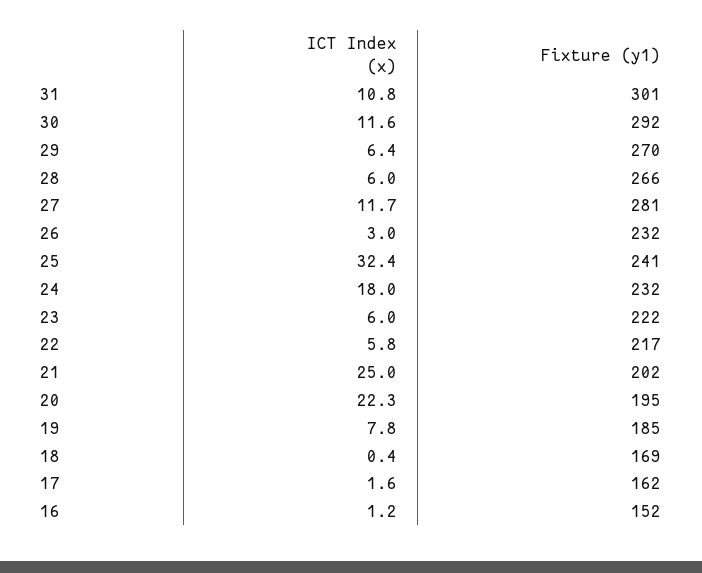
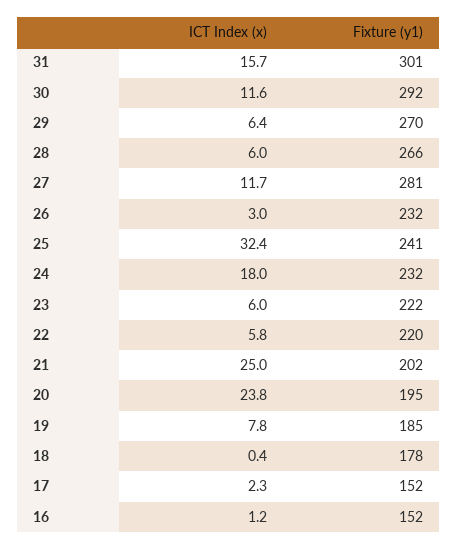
  {
    "ICT Index (x)": {
-     "31": 10.8,
+     "31": 15.7,
      "30": 11.6,
      "29": 6.4,
      "28": 6,
      "27": 11.7,
      "26": 3,
      "25": 32.4,
      "24": 18,
      "23": 6,
      "22": 5.8,
      "21": 25,
-     "20": 22.3,
+     "20": 23.8,
      "19": 7.8,
      "18": 0.4,
-     "17": 1.6,
+     "17": 2.3,
      "16": 1.2
    },
    "Fixture (y1)": {
      "31": 301,
      "30": 292,
      "29": 270,
      "28": 266,
      "27": 281,
      "26": 232,
      "25": 241,
      "24": 232,
      "23": 222,
-     "22": 217,
+     "22": 220,
      "21": 202,
      "20": 195,
      "19": 185,
-     "18": 169,
+     "18": 178,
-     "17": 162,
+     "17": 152,
      "16": 152
    }
  }

